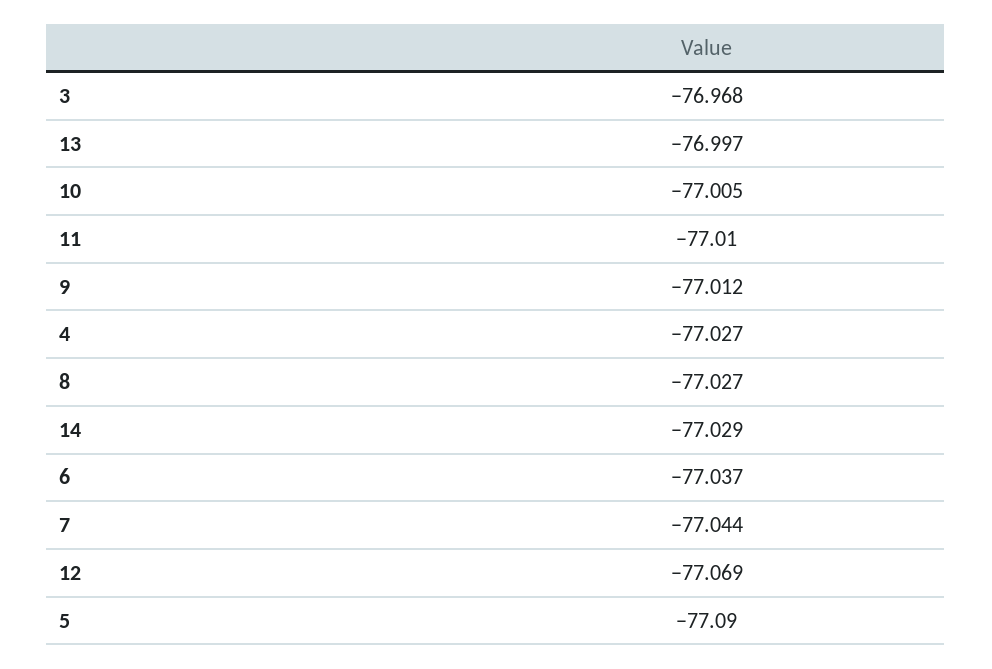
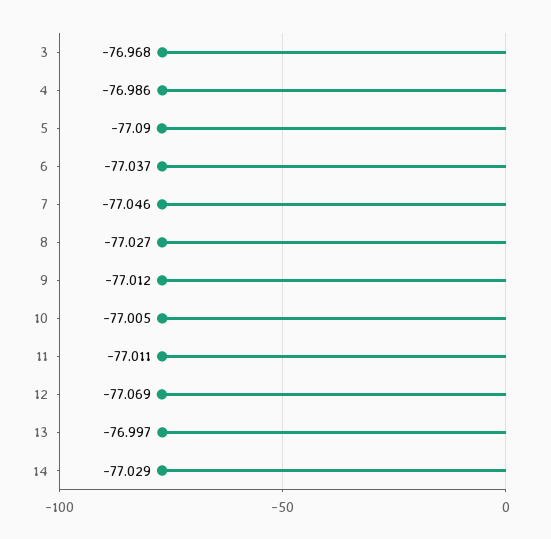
  {
    "3": -76.968,
    "13": -76.997,
    "10": -77.005,
-   "11": -77.01,
+   "11": -77.011,
    "9": -77.012,
-   "4": -77.027,
+   "4": -76.986,
    "8": -77.027,
    "14": -77.029,
    "6": -77.037,
-   "7": -77.044,
+   "7": -77.046,
    "12": -77.069,
    "5": -77.09
  }

